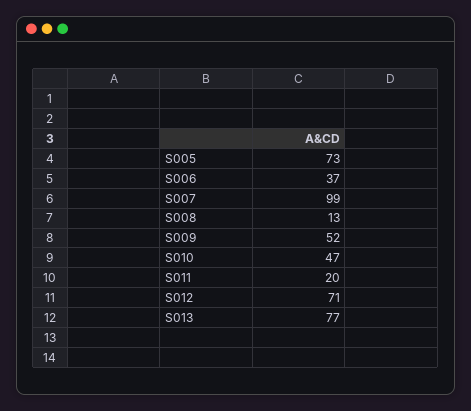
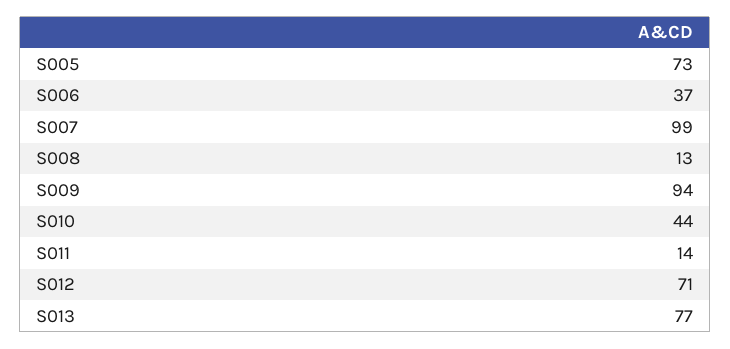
  {
    "S005": 73,
    "S006": 37,
    "S007": 99,
    "S008": 13,
-   "S009": 52,
+   "S009": 94,
-   "S010": 47,
+   "S010": 44,
-   "S011": 20,
+   "S011": 14,
    "S012": 71,
    "S013": 77
  }

